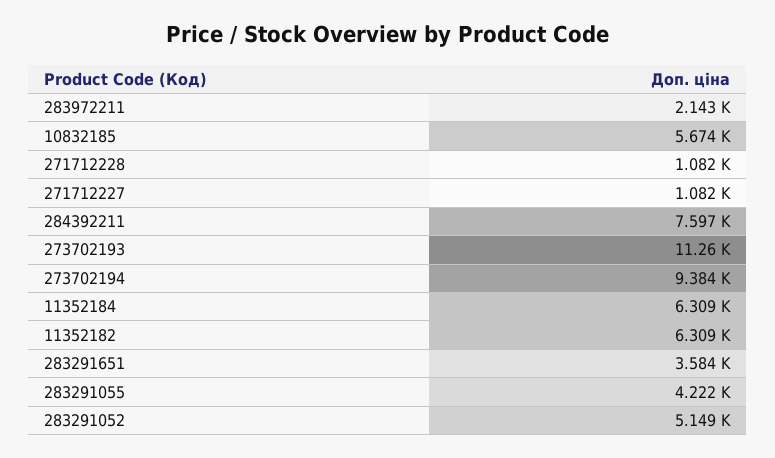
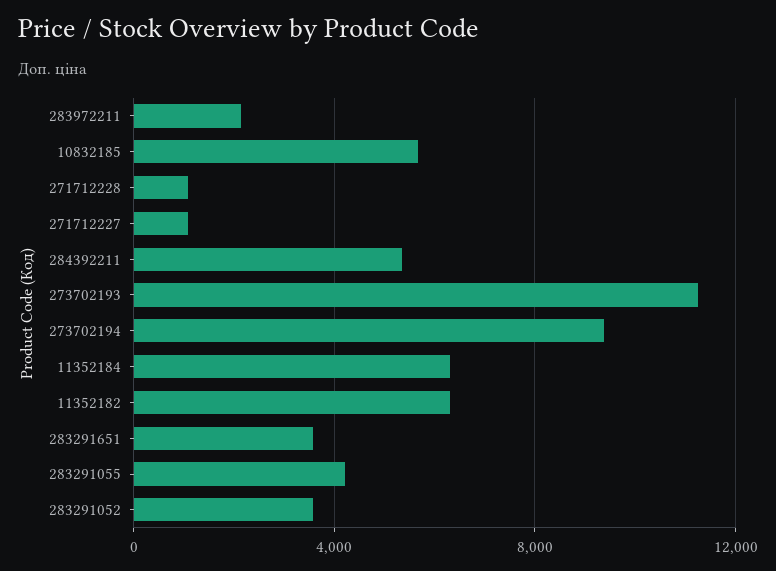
  {
    "283972211": 2143,
    "10832185": 5674,
    "271712228": 1082,
    "271712227": 1082,
-   "284392211": 7597,
+   "284392211": 5500,
    "273702193": 11260,
    "273702194": 9384,
    "11352184": 6309,
    "11352182": 6309,
    "283291651": 3584,
    "283291055": 4222,
-   "283291052": 5149
+   "283291052": 3500
  }

